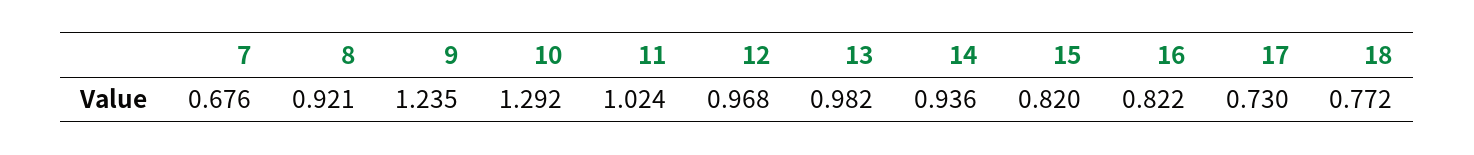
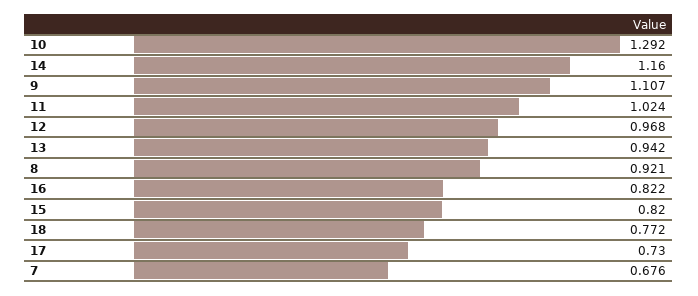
  {
    "7": 0.676,
    "8": 0.921,
-   "9": 1.235,
+   "9": 1.107,
    "10": 1.292,
    "11": 1.024,
    "12": 0.968,
-   "13": 0.982,
+   "13": 0.942,
-   "14": 0.936,
+   "14": 1.16,
    "15": 0.82,
    "16": 0.822,
    "17": 0.73,
    "18": 0.772
  }

